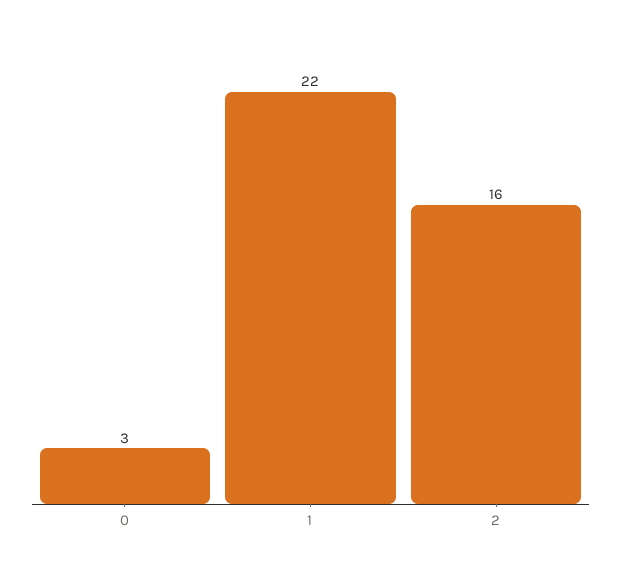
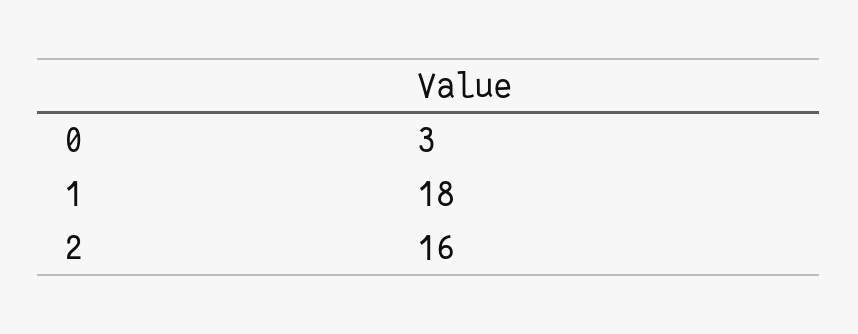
  {
    "0": 3,
-   "1": 22,
+   "1": 18,
    "2": 16
  }

